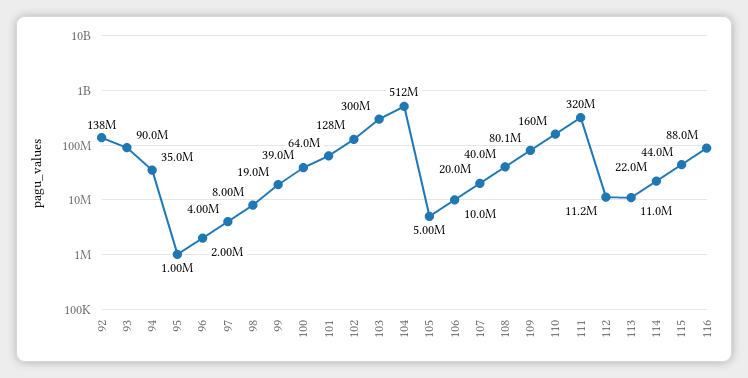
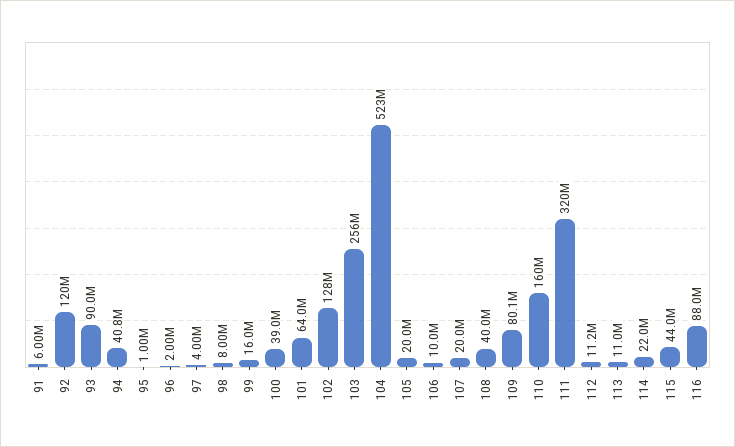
  {
-   "92": 138000000,
+   "92": 120000000,
    "93": 90000000,
-   "94": 35000000,
+   "94": 40800000,
    "95": 1000000,
    "96": 2000000,
    "97": 4000000,
    "98": 8000000,
-   "99": 19000000,
+   "99": 16000000,
    "100": 39000000,
    "101": 64000000,
    "102": 128000000,
-   "103": 300000000,
+   "103": 256000000,
-   "104": 512000000,
+   "104": 523000000,
-   "105": 5000000,
+   "105": 20000000,
    "106": 10000000,
    "107": 20000000,
    "108": 40000000,
    "109": 80100000,
    "110": 160000000,
    "111": 320000000,
    "112": 11200000,
    "113": 11000000,
    "114": 22000000,
    "115": 44000000,
-   "116": 88000000
+   "116": 88000000,
+   "91": 6000000
  }

